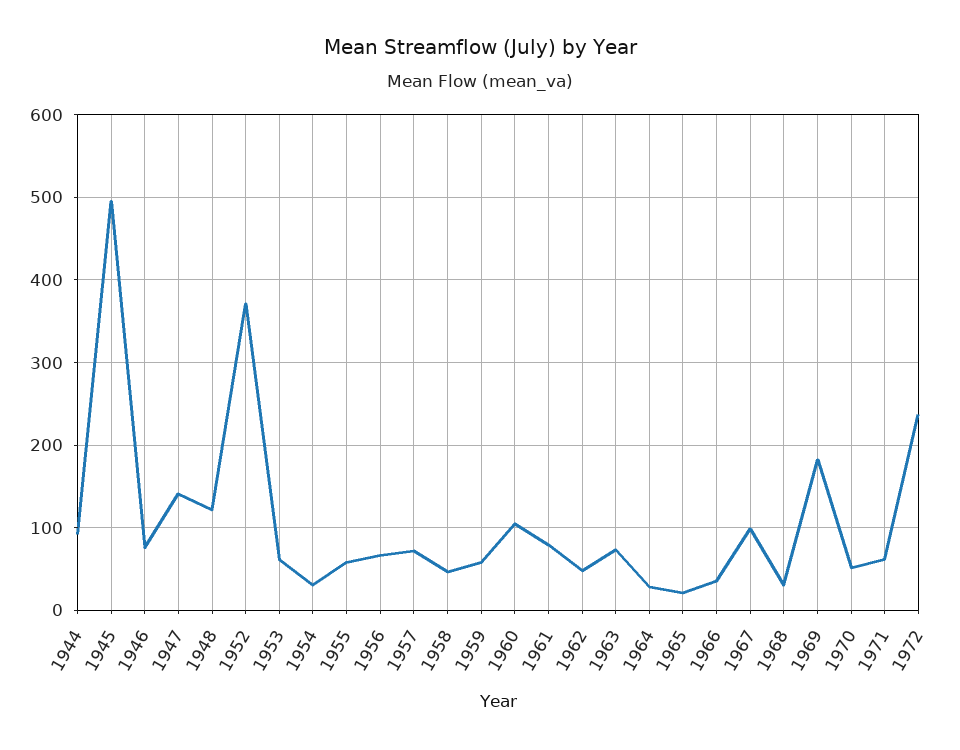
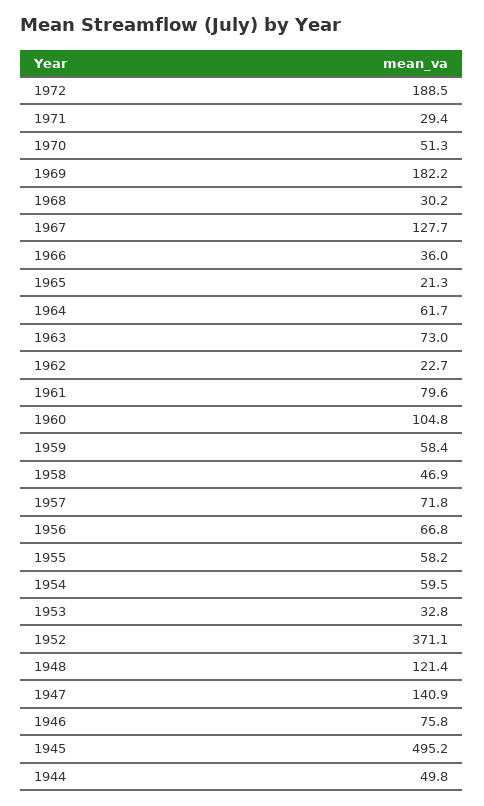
  {
-   "1944": 90,
+   "1944": 49.8,
    "1945": 495.2,
    "1946": 75.8,
    "1947": 140.9,
    "1948": 121.4,
    "1952": 371.1,
-   "1953": 60,
+   "1953": 32.8,
-   "1954": 30,
+   "1954": 59.5,
    "1955": 58.2,
    "1956": 66.8,
    "1957": 71.8,
    "1958": 46.9,
    "1959": 58.4,
    "1960": 104.8,
    "1961": 79.6,
-   "1962": 50,
+   "1962": 22.7,
    "1963": 73,
-   "1964": 30,
+   "1964": 61.7,
    "1965": 21.3,
    "1966": 36,
-   "1967": 100,
+   "1967": 127.7,
    "1968": 30.2,
    "1969": 182.2,
    "1970": 51.3,
-   "1971": 60,
+   "1971": 29.4,
-   "1972": 240
+   "1972": 188.5
  }

